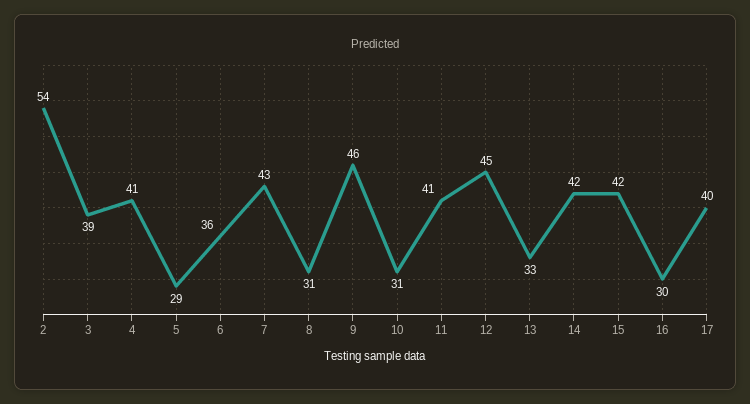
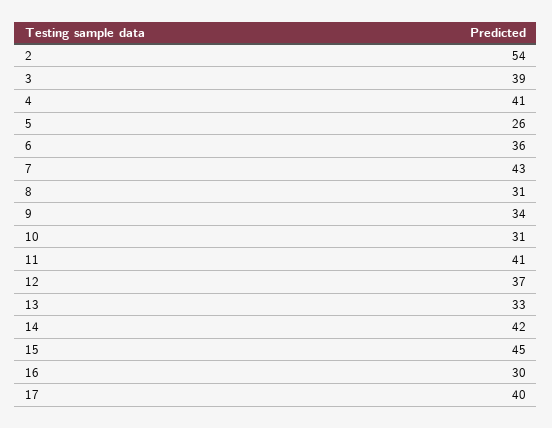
  {
    "2": 54,
    "3": 39,
    "4": 41,
-   "5": 29,
+   "5": 26,
    "6": 36,
    "7": 43,
    "8": 31,
-   "9": 46,
+   "9": 34,
    "10": 31,
    "11": 41,
-   "12": 45,
+   "12": 37,
    "13": 33,
    "14": 42,
-   "15": 42,
+   "15": 45,
    "16": 30,
    "17": 40
  }

